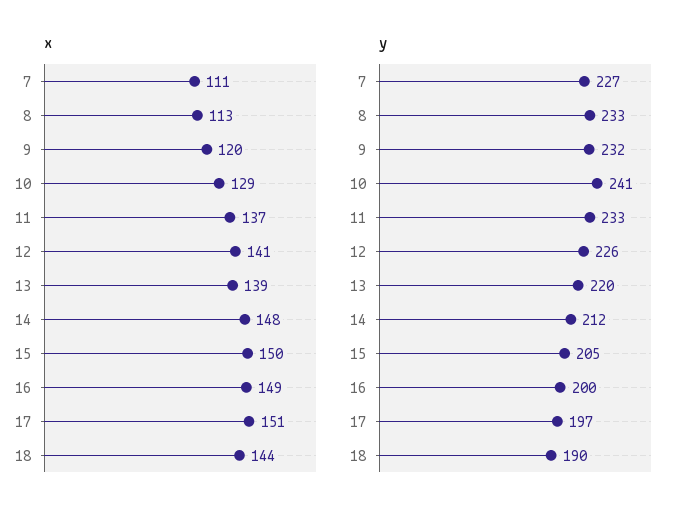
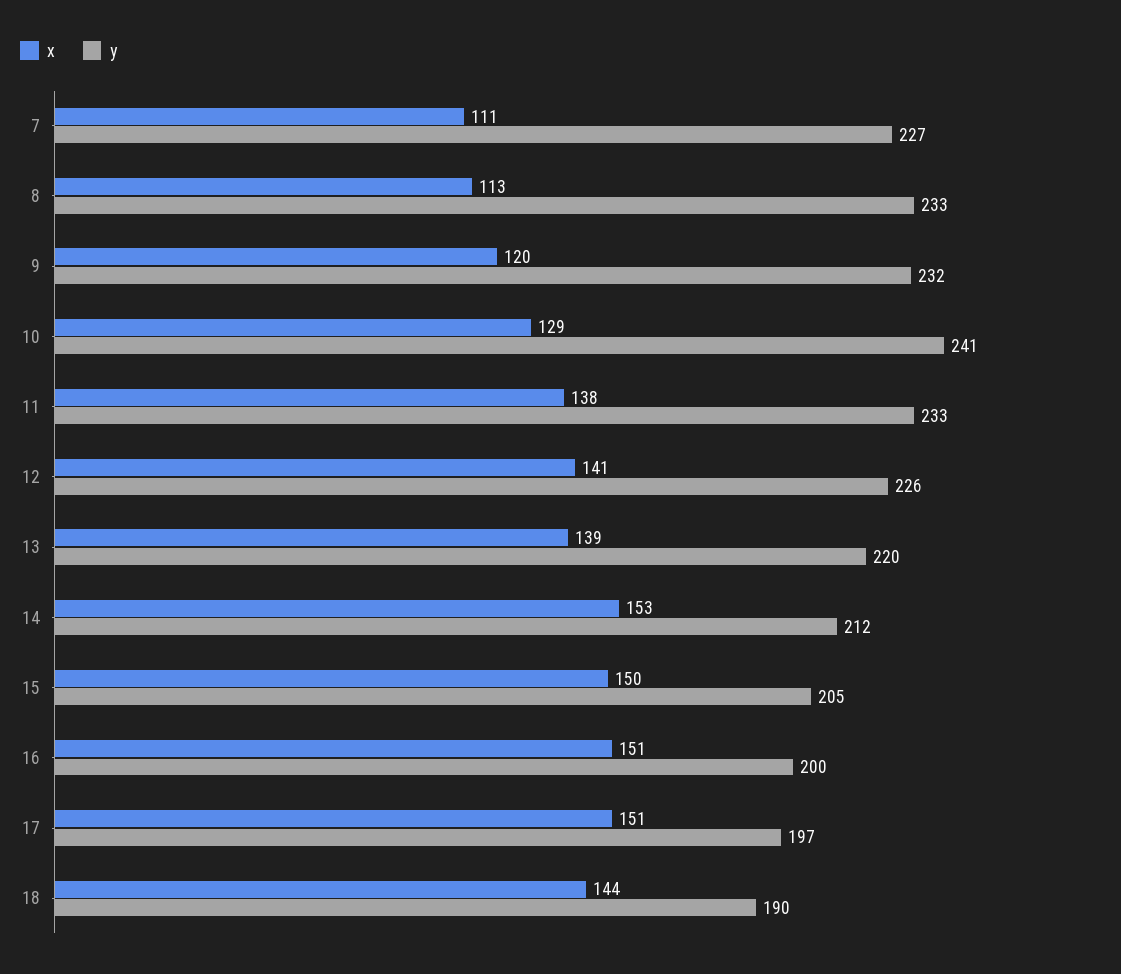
  {
    "x": {
      "7": 111,
      "8": 113,
      "9": 120,
      "10": 129,
-     "11": 137,
+     "11": 138,
      "12": 141,
      "13": 139,
-     "14": 148,
+     "14": 153,
      "15": 150,
-     "16": 149,
+     "16": 151,
      "17": 151,
      "18": 144
    },
    "y": {
      "7": 227,
      "8": 233,
      "9": 232,
      "10": 241,
      "11": 233,
      "12": 226,
      "13": 220,
      "14": 212,
      "15": 205,
      "16": 200,
      "17": 197,
      "18": 190
    }
  }

